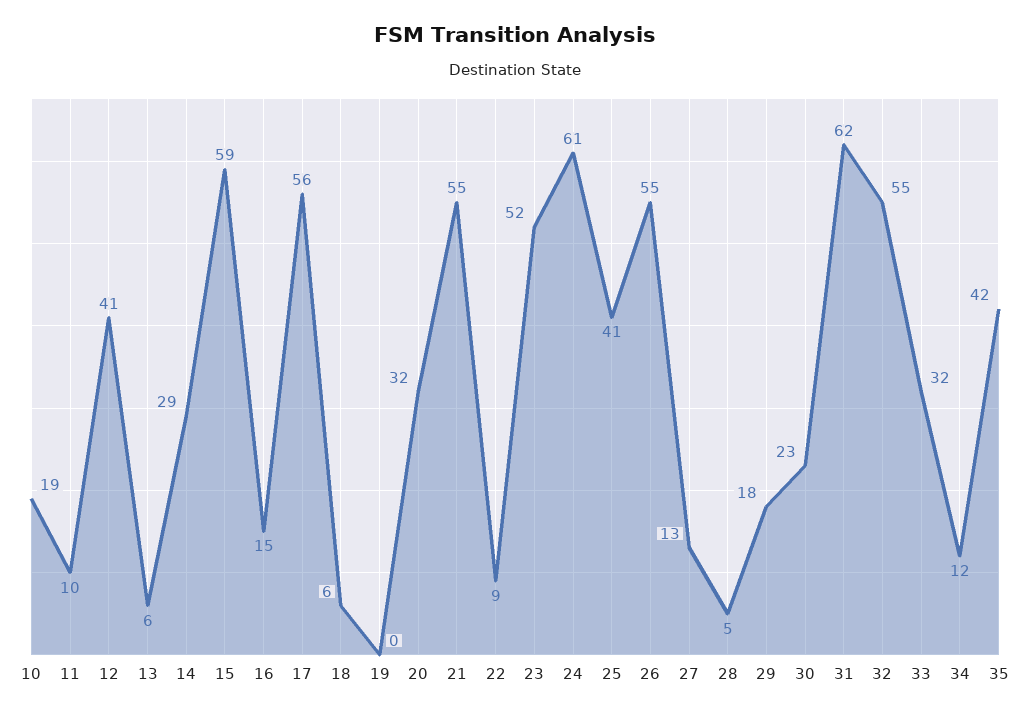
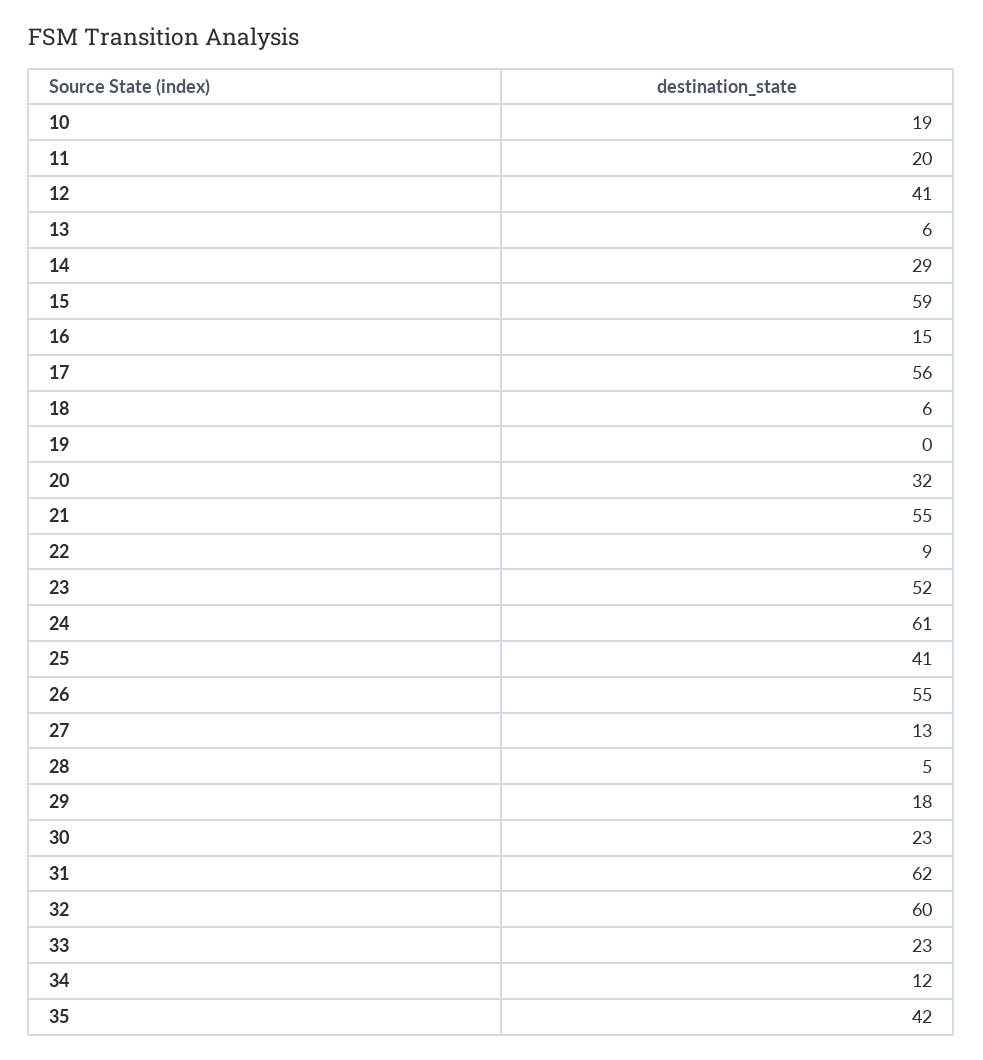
  {
    "10": 19,
-   "11": 10,
+   "11": 20,
    "12": 41,
    "13": 6,
    "14": 29,
    "15": 59,
    "16": 15,
    "17": 56,
    "18": 6,
    "19": 0,
    "20": 32,
    "21": 55,
    "22": 9,
    "23": 52,
    "24": 61,
    "25": 41,
    "26": 55,
    "27": 13,
    "28": 5,
    "29": 18,
    "30": 23,
    "31": 62,
-   "32": 55,
+   "32": 60,
-   "33": 32,
+   "33": 23,
    "34": 12,
    "35": 42
  }

